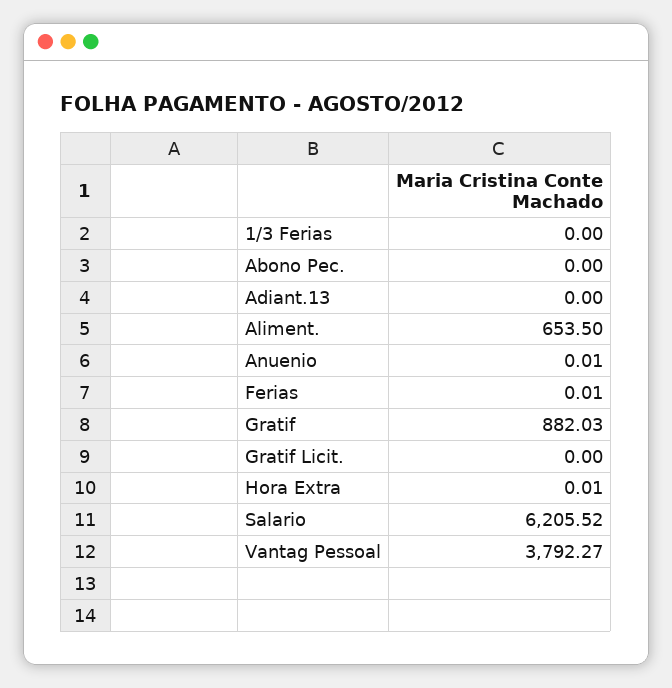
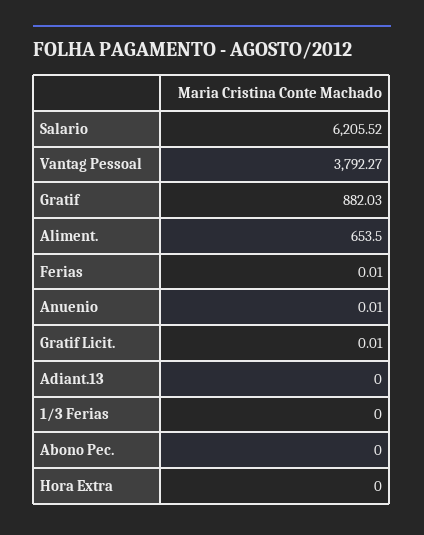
  {
    "1/3 Ferias": 0,
    "Abono Pec.": 0,
    "Adiant.13": 0,
    "Aliment.": 653.5,
    "Anuenio": 0.01,
    "Ferias": 0.01,
    "Gratif": 882.03,
-   "Gratif Licit.": 0,
+   "Gratif Licit.": 0.01,
-   "Hora Extra": 0.01,
+   "Hora Extra": 0,
    "Salario": 6205.52,
    "Vantag Pessoal": 3792.27
  }

